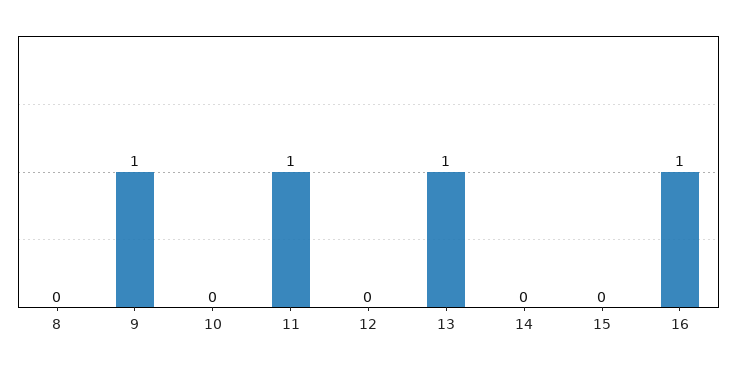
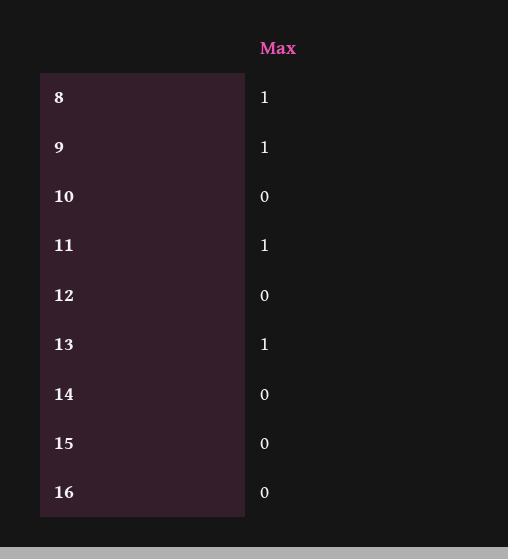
  {
-   "8": 0,
+   "8": 1,
    "9": 1,
    "10": 0,
    "11": 1,
    "12": 0,
    "13": 1,
    "14": 0,
    "15": 0,
-   "16": 1
+   "16": 0
  }

